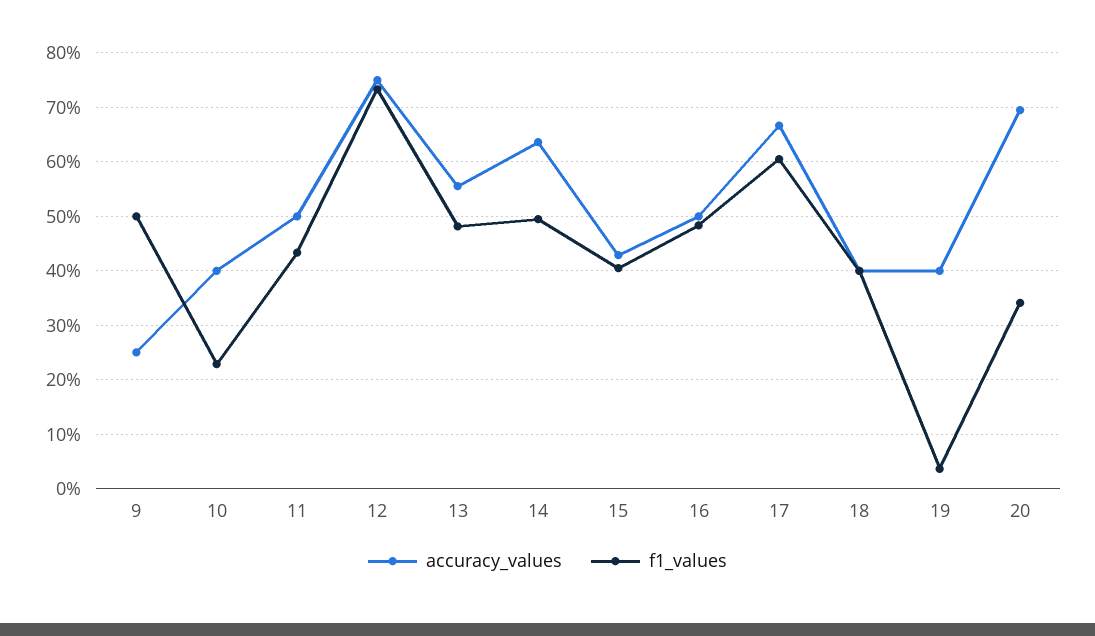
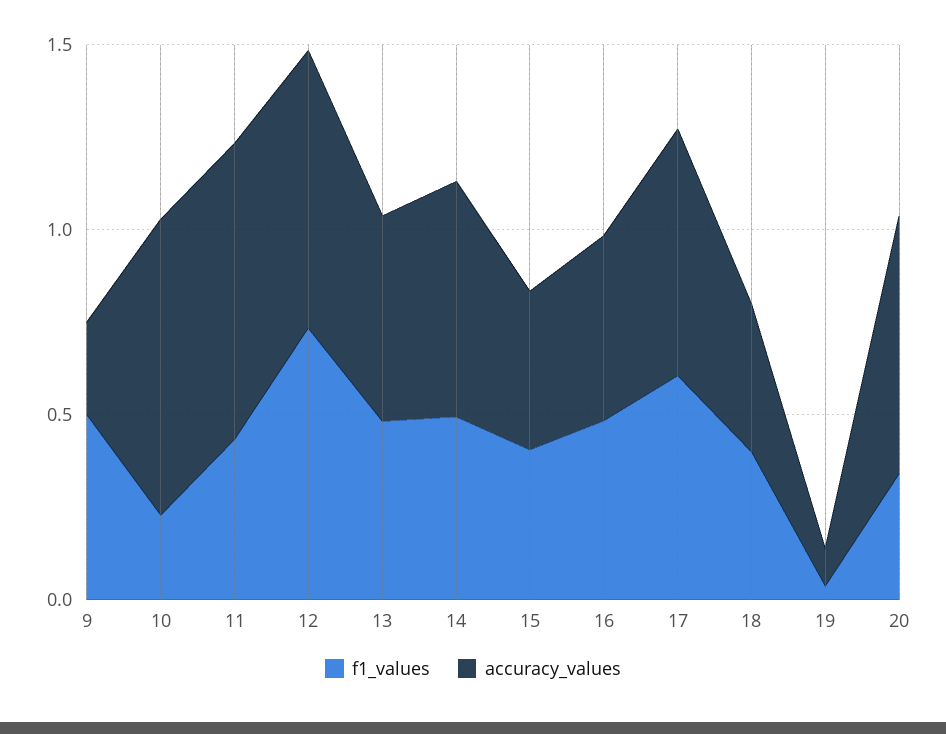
  {
    "accuracy_values": {
      "9": 0.26,
-     "10": 0.4,
+     "10": 0.8,
-     "11": 0.5,
+     "11": 0.8,
      "12": 0.76,
      "13": 0.56,
      "14": 0.64,
      "15": 0.42,
      "16": 0.5,
      "17": 0.66,
      "18": 0.4,
-     "19": 0.4,
+     "19": 0.1,
      "20": 0.7
    },
    "f1_values": {
      "9": 0.5,
      "10": 0.22,
      "11": 0.44,
      "12": 0.74,
      "13": 0.48,
      "14": 0.5,
      "15": 0.4,
      "16": 0.48,
      "17": 0.6,
      "18": 0.4,
      "19": 0.04,
      "20": 0.34
    }
  }

